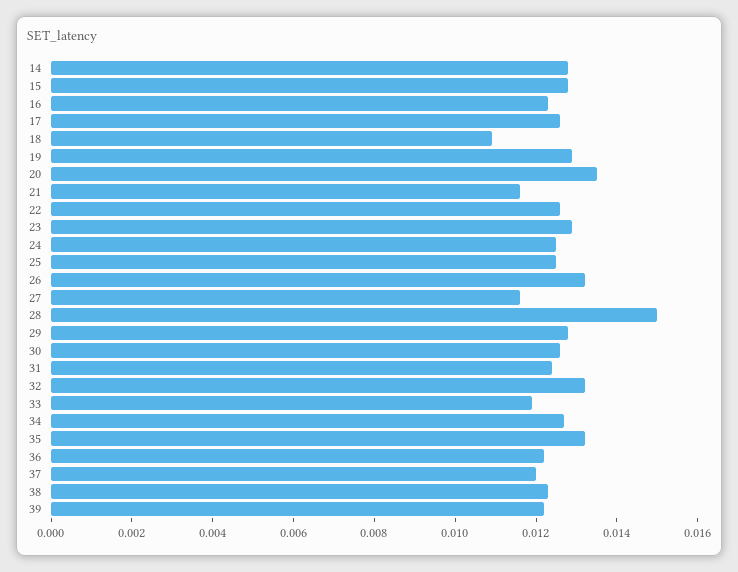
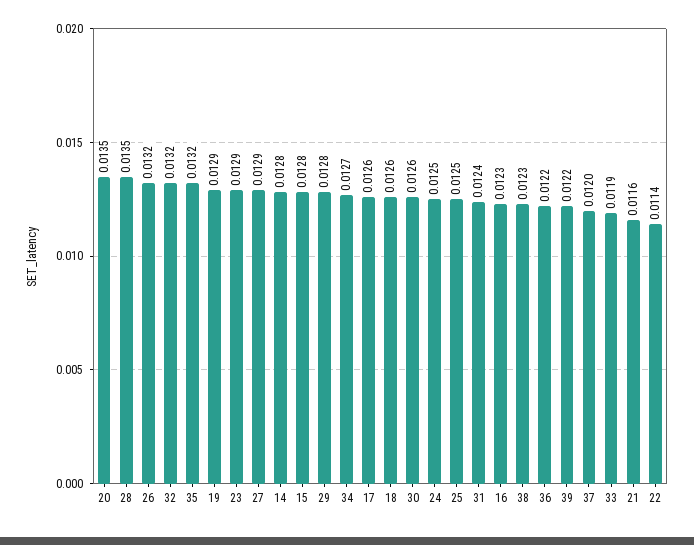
  {
    "14": 0.0128,
    "15": 0.0128,
    "16": 0.0123,
    "17": 0.0126,
-   "18": 0.011,
+   "18": 0.0126,
    "19": 0.0129,
    "20": 0.0135,
    "21": 0.0116,
-   "22": 0.0125,
+   "22": 0.0114,
    "23": 0.0129,
    "24": 0.0125,
    "25": 0.0125,
    "26": 0.0132,
-   "27": 0.0115,
+   "27": 0.0129,
-   "28": 0.015,
+   "28": 0.0135,
    "29": 0.0128,
    "30": 0.0126,
    "31": 0.0124,
    "32": 0.0132,
    "33": 0.0119,
    "34": 0.0127,
    "35": 0.0132,
    "36": 0.0122,
    "37": 0.012,
    "38": 0.0123,
    "39": 0.0122
  }

